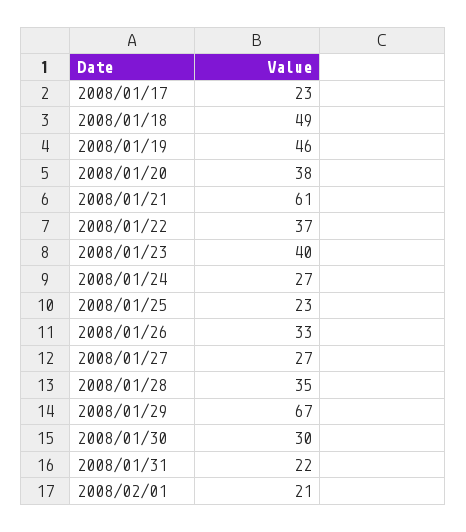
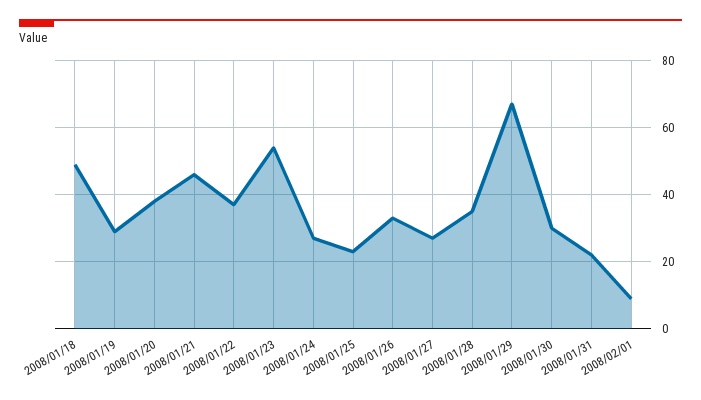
  {
-   "2008/01/17": 23,
    "2008/01/18": 49,
-   "2008/01/19": 46,
+   "2008/01/19": 30,
    "2008/01/20": 38,
-   "2008/01/21": 61,
+   "2008/01/21": 45,
    "2008/01/22": 37,
-   "2008/01/23": 40,
+   "2008/01/23": 55,
    "2008/01/24": 27,
    "2008/01/25": 23,
    "2008/01/26": 33,
    "2008/01/27": 27,
    "2008/01/28": 35,
    "2008/01/29": 67,
    "2008/01/30": 30,
    "2008/01/31": 22,
-   "2008/02/01": 21
+   "2008/02/01": 10
  }

